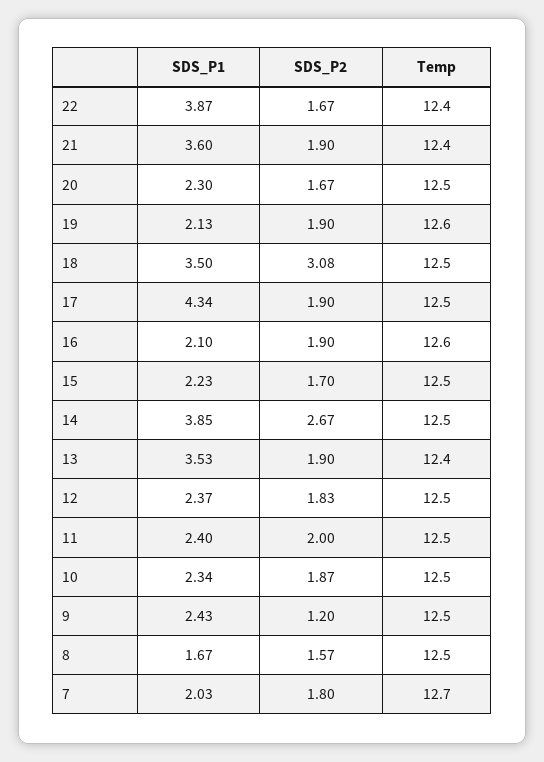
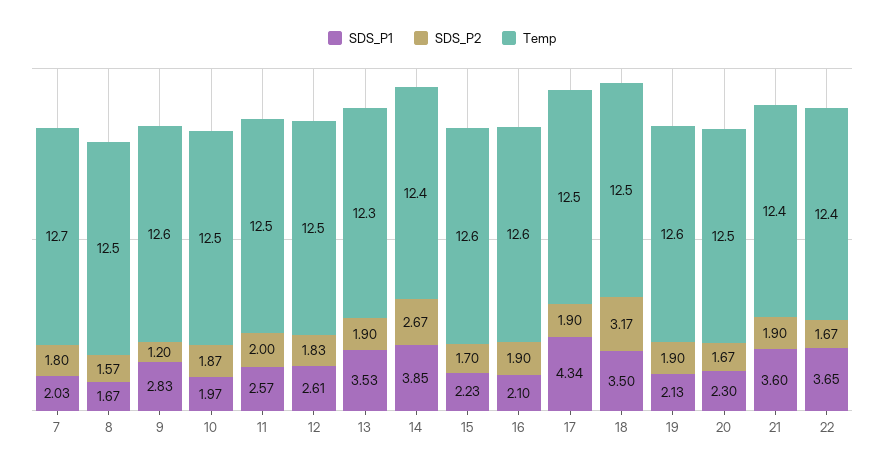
  {
    "SDS_P1": {
-     "22": 3.87,
+     "22": 3.65,
      "21": 3.6,
      "20": 2.3,
      "19": 2.13,
      "18": 3.5,
      "17": 4.34,
      "16": 2.1,
      "15": 2.23,
      "14": 3.85,
      "13": 3.53,
-     "12": 2.37,
+     "12": 2.61,
-     "11": 2.4,
+     "11": 2.57,
-     "10": 2.34,
+     "10": 1.97,
-     "9": 2.43,
+     "9": 2.83,
      "8": 1.67,
      "7": 2.03
    },
    "SDS_P2": {
      "22": 1.67,
      "21": 1.9,
      "20": 1.67,
      "19": 1.9,
-     "18": 3.08,
+     "18": 3.17,
      "17": 1.9,
      "16": 1.9,
      "15": 1.7,
      "14": 2.67,
      "13": 1.9,
      "12": 1.83,
      "11": 2,
      "10": 1.87,
      "9": 1.2,
      "8": 1.57,
      "7": 1.8
    },
    "Temp": {
      "22": 12.4,
      "21": 12.4,
      "20": 12.5,
      "19": 12.6,
      "18": 12.5,
      "17": 12.5,
      "16": 12.6,
-     "15": 12.5,
+     "15": 12.6,
-     "14": 12.5,
+     "14": 12.4,
-     "13": 12.4,
+     "13": 12.3,
      "12": 12.5,
      "11": 12.5,
      "10": 12.5,
-     "9": 12.5,
+     "9": 12.6,
      "8": 12.5,
      "7": 12.7
    }
  }

